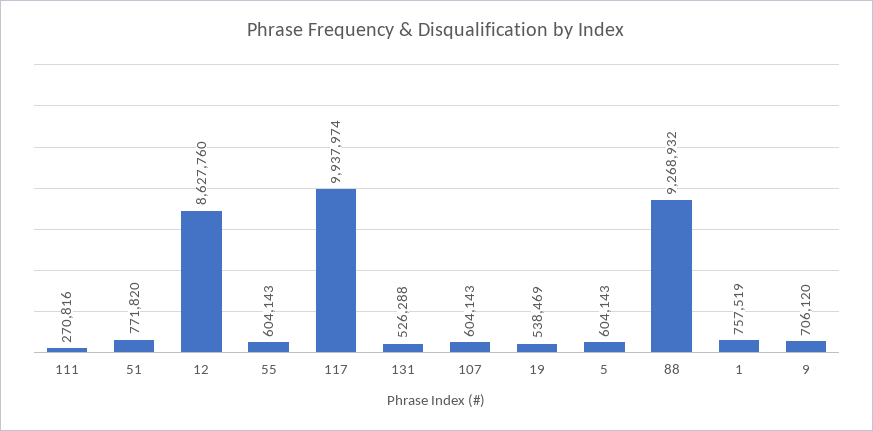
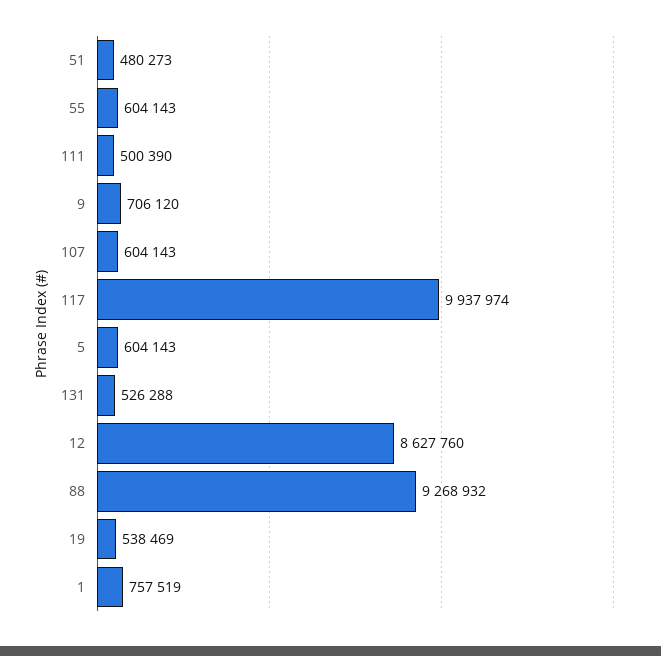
  {
-   "111": 270816,
+   "111": 500390,
-   "51": 771820,
+   "51": 480273,
    "12": 8627760,
    "55": 604143,
    "117": 9937974,
    "131": 526288,
    "107": 604143,
    "19": 538469,
    "5": 604143,
    "88": 9268932,
    "1": 757519,
    "9": 706120
  }

